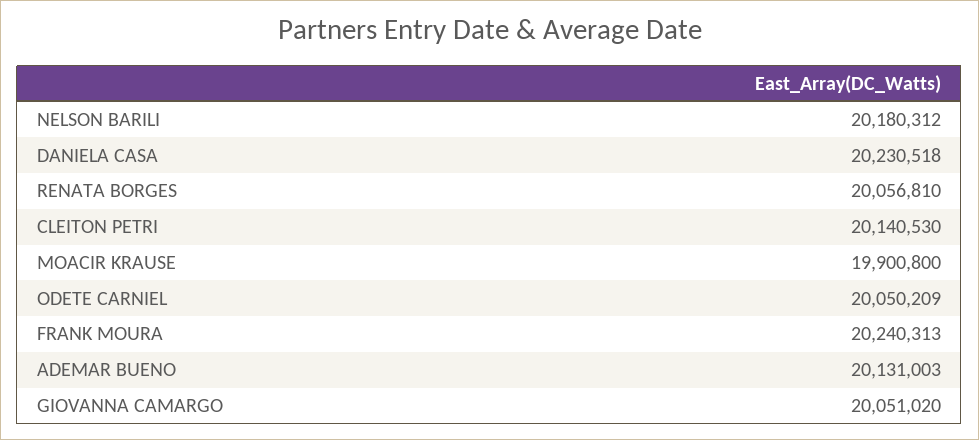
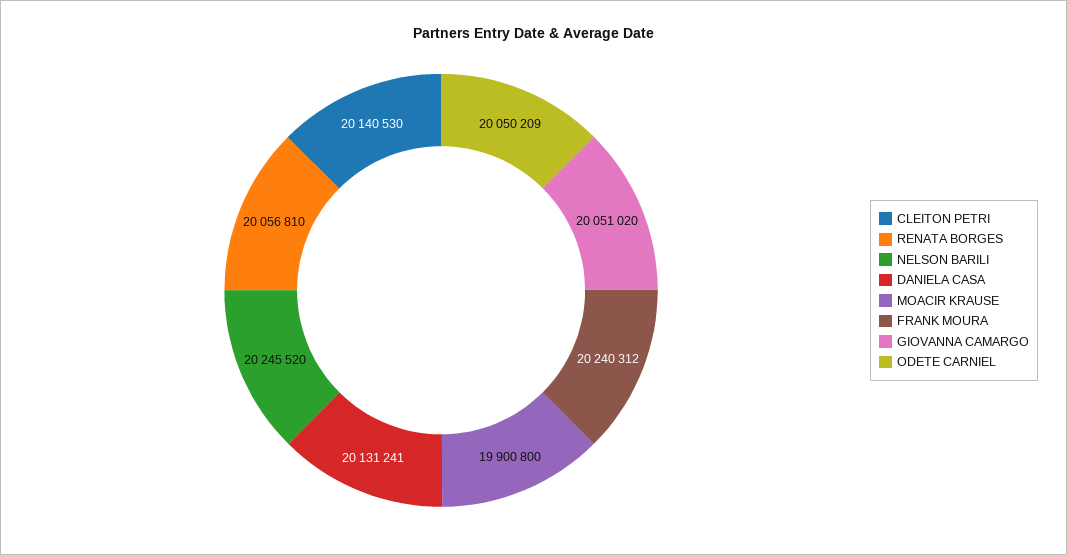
  {
-   "NELSON BARILI": 20180312,
+   "NELSON BARILI": 20245520,
-   "DANIELA CASA": 20230518,
+   "DANIELA CASA": 20131241,
    "RENATA BORGES": 20056810,
    "CLEITON PETRI": 20140530,
    "MOACIR KRAUSE": 19900800,
    "ODETE CARNIEL": 20050209,
-   "FRANK MOURA": 20240313,
+   "FRANK MOURA": 20240312,
-   "ADEMAR BUENO": 20131003,
    "GIOVANNA CAMARGO": 20051020
  }

